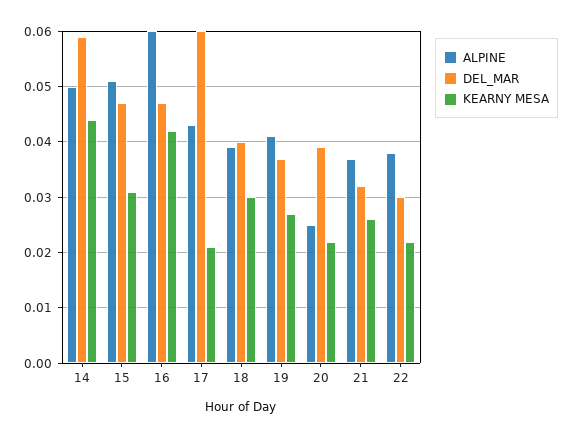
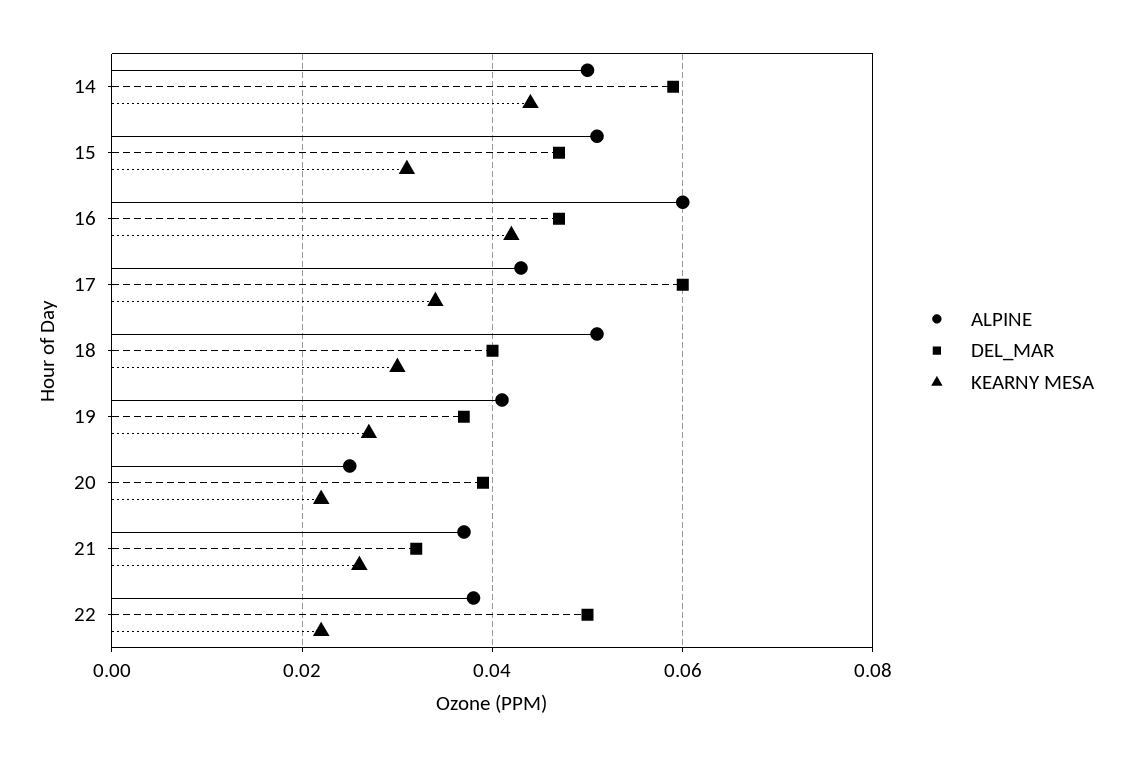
  {
    "ALPINE": {
      "14": 0.05,
      "15": 0.05,
      "16": 0.06,
      "17": 0.045,
-     "18": 0.04,
+     "18": 0.05,
      "19": 0.04,
      "20": 0.025,
      "21": 0.035,
      "22": 0.04
    },
    "DEL_MAR": {
      "14": 0.06,
      "15": 0.045,
      "16": 0.045,
      "17": 0.06,
      "18": 0.04,
      "19": 0.035,
      "20": 0.04,
      "21": 0.03,
-     "22": 0.03
+     "22": 0.05
    },
    "KEARNY MESA": {
      "14": 0.045,
      "15": 0.03,
      "16": 0.04,
-     "17": 0.02,
+     "17": 0.035,
      "18": 0.03,
      "19": 0.025,
      "20": 0.02,
      "21": 0.025,
      "22": 0.02
    }
  }

